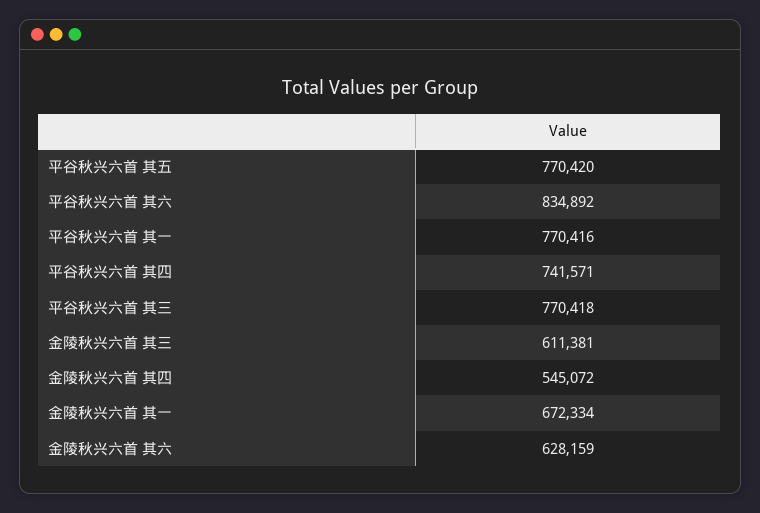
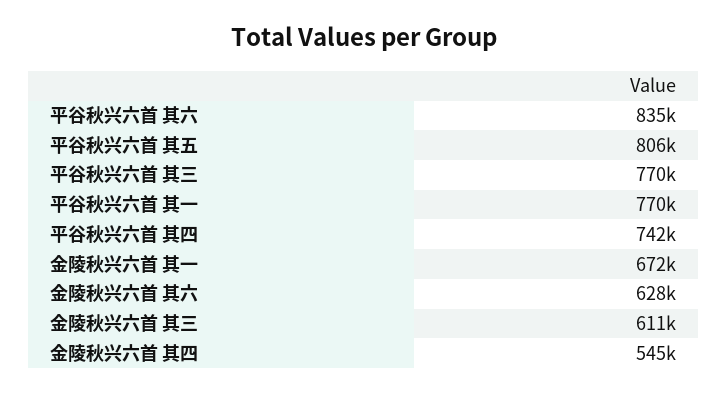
  {
-   "平谷秋兴六首 其五": 770420,
+   "平谷秋兴六首 其五": 806000,
    "平谷秋兴六首 其六": 834892,
    "平谷秋兴六首 其一": 770416,
    "平谷秋兴六首 其四": 741571,
    "平谷秋兴六首 其三": 770418,
    "金陵秋兴六首 其三": 611381,
    "金陵秋兴六首 其四": 545072,
    "金陵秋兴六首 其一": 672334,
    "金陵秋兴六首 其六": 628159
  }

